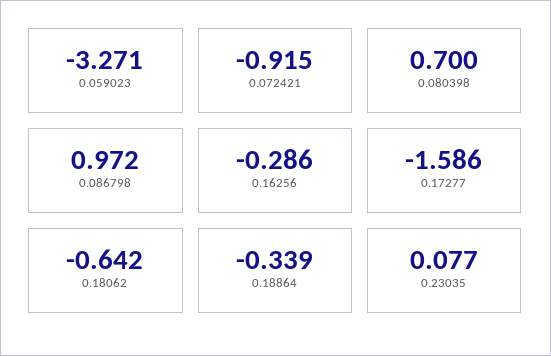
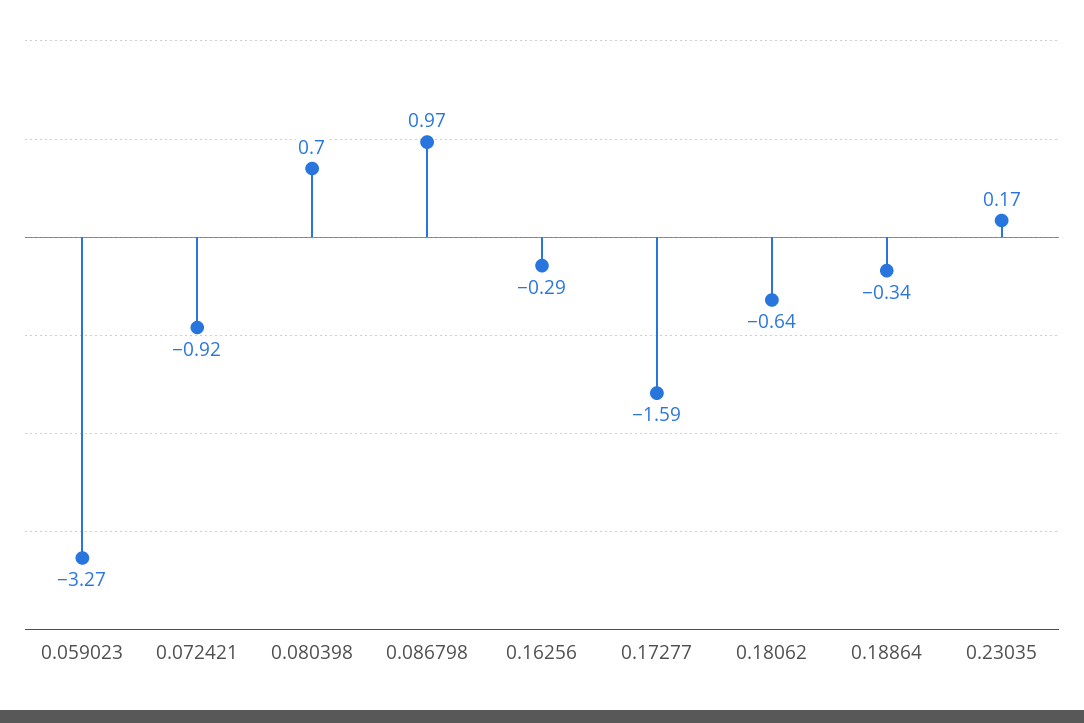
  {
    "0.059023": -3.271,
    "0.072421": -0.915,
    "0.080398": 0.7,
    "0.086798": 0.972,
    "0.16256": -0.286,
    "0.17277": -1.586,
    "0.18062": -0.642,
    "0.18864": -0.339,
-   "0.23035": 0.077
+   "0.23035": 0.17
  }

